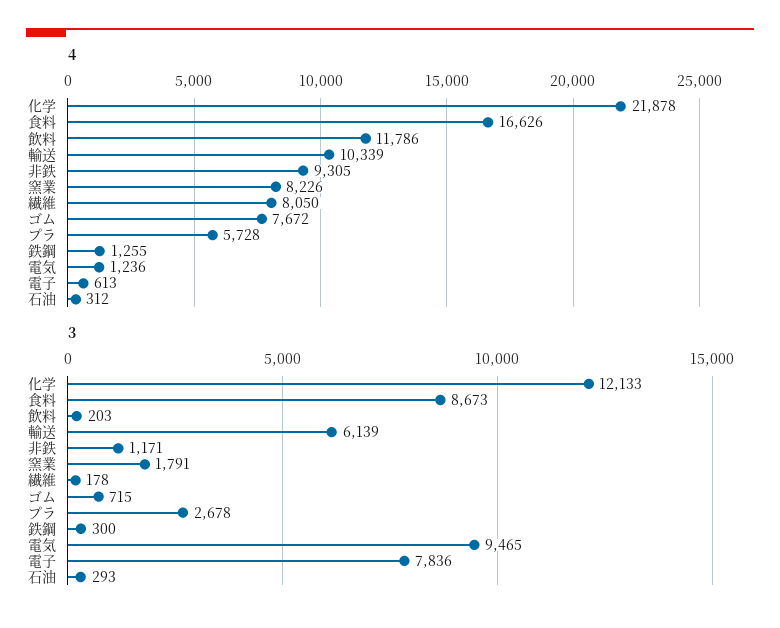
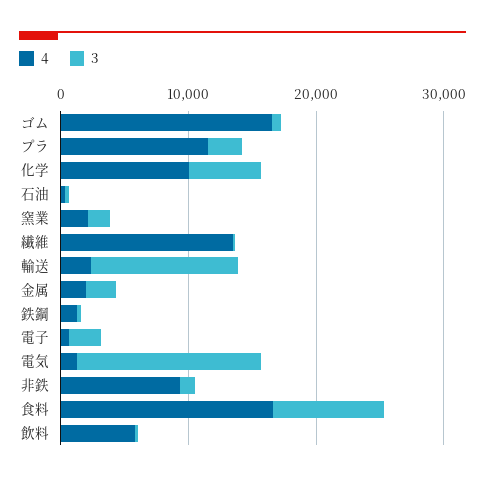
  {
    "4": {
-     "化学": 21878,
+     "化学": 10000,
      "食料": 16626,
-     "飲料": 11786,
+     "飲料": 6000,
-     "輸送": 10339,
+     "輸送": 2000,
      "非鉄": 9305,
-     "窯業": 8226,
+     "窯業": 2000,
-     "繊維": 8050,
+     "繊維": 14000,
-     "ゴム": 7672,
+     "ゴム": 16000,
-     "プラ": 5728,
+     "プラ": 12000,
      "鉄鋼": 1255,
      "電気": 1236,
      "電子": 613,
-     "石油": 312
+     "石油": 312,
+     "金属": 2000
    },
    "3": {
-     "化学": 12133,
+     "化学": 6000,
      "食料": 8673,
      "飲料": 203,
-     "輸送": 6139,
+     "輸送": 12000,
      "非鉄": 1171,
      "窯業": 1791,
      "繊維": 178,
      "ゴム": 715,
      "プラ": 2678,
      "鉄鋼": 300,
-     "電気": 9465,
+     "電気": 14000,
-     "電子": 7836,
+     "電子": 2000,
-     "石油": 293
+     "石油": 293,
+     "金属": 2000
    }
  }

